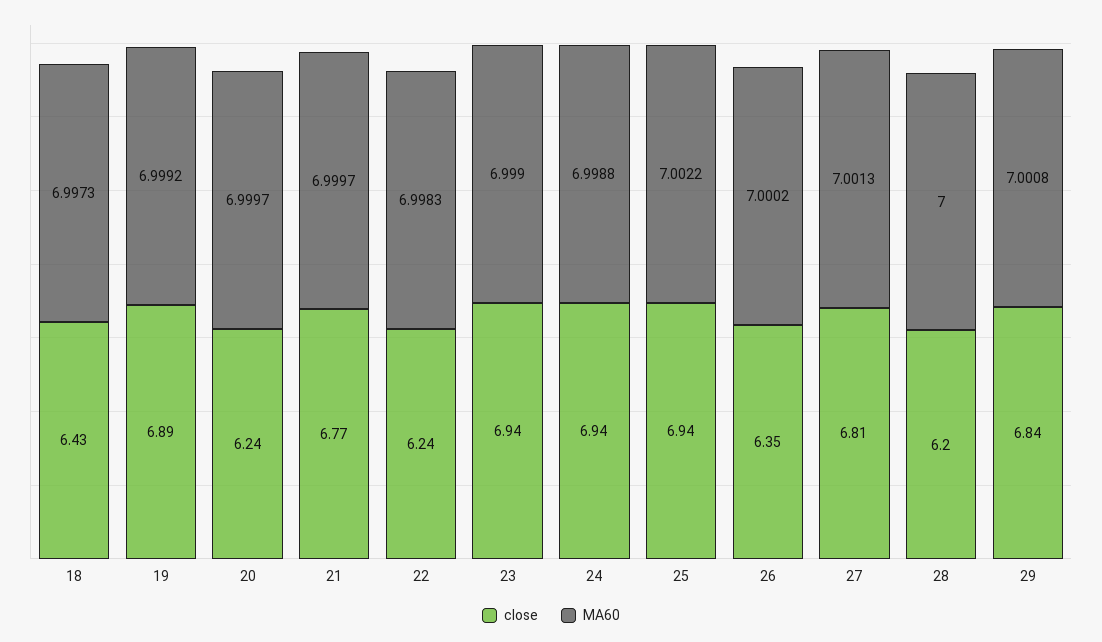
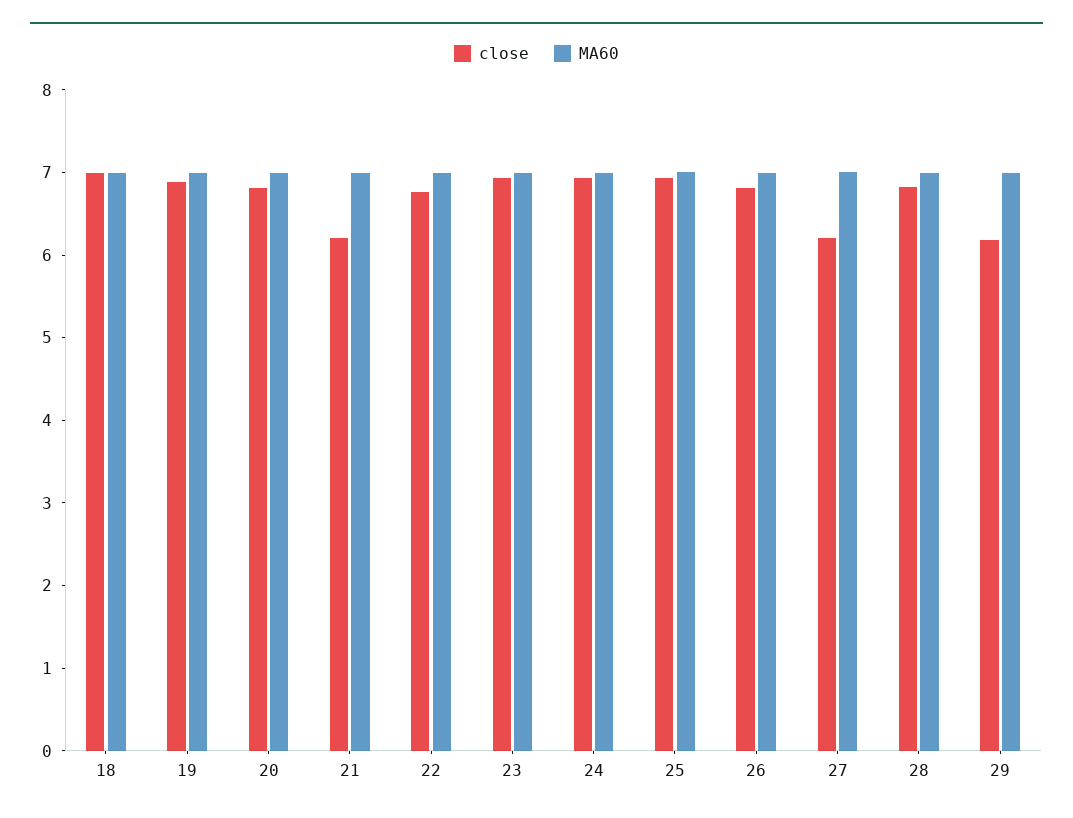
  {
    "close": {
-     "18": 6.43,
+     "18": 7,
      "19": 6.89,
-     "20": 6.24,
+     "20": 6.8,
-     "21": 6.77,
+     "21": 6.2,
-     "22": 6.24,
+     "22": 6.8,
      "23": 6.94,
      "24": 6.94,
      "25": 6.94,
-     "26": 6.35,
+     "26": 6.8,
-     "27": 6.81,
+     "27": 6.2,
-     "28": 6.2,
+     "28": 6.8,
-     "29": 6.84
+     "29": 6.2
    },
    "MA60": {
      "18": 6.9973,
      "19": 6.9992,
      "20": 6.9997,
      "21": 6.9997,
      "22": 6.9983,
      "23": 6.999,
      "24": 6.9988,
      "25": 7.0022,
      "26": 7.0002,
      "27": 7.0013,
      "28": 7,
      "29": 7.0008
    }
  }

